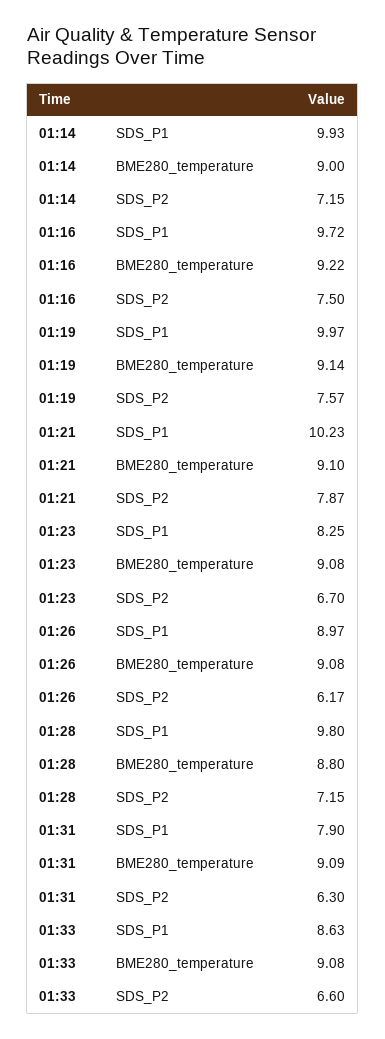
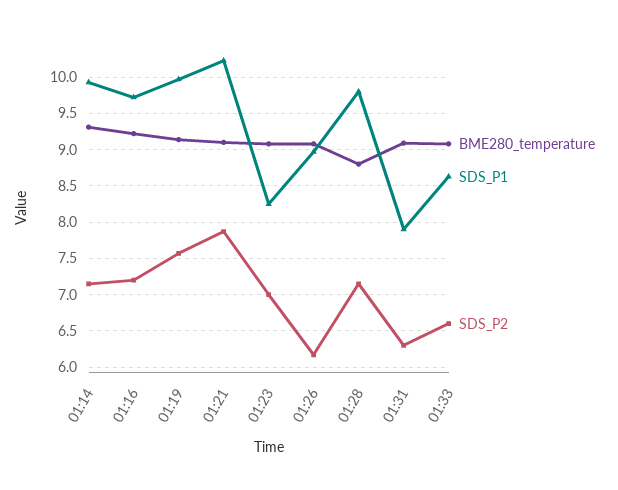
  {
    "SDS_P1": {
      "01:14": 9.93,
      "01:16": 9.72,
      "01:19": 9.97,
      "01:21": 10.23,
      "01:23": 8.25,
      "01:26": 8.97,
      "01:28": 9.8,
      "01:31": 7.9,
      "01:33": 8.63
    },
    "BME280_temperature": {
-     "01:14": 9,
+     "01:14": 9.3,
      "01:16": 9.22,
      "01:19": 9.14,
      "01:21": 9.1,
      "01:23": 9.08,
      "01:26": 9.08,
      "01:28": 8.8,
      "01:31": 9.09,
      "01:33": 9.08
    },
    "SDS_P2": {
      "01:14": 7.15,
-     "01:16": 7.5,
+     "01:16": 7.2,
      "01:19": 7.57,
      "01:21": 7.87,
-     "01:23": 6.7,
+     "01:23": 7,
      "01:26": 6.17,
      "01:28": 7.15,
      "01:31": 6.3,
      "01:33": 6.6
    }
  }

